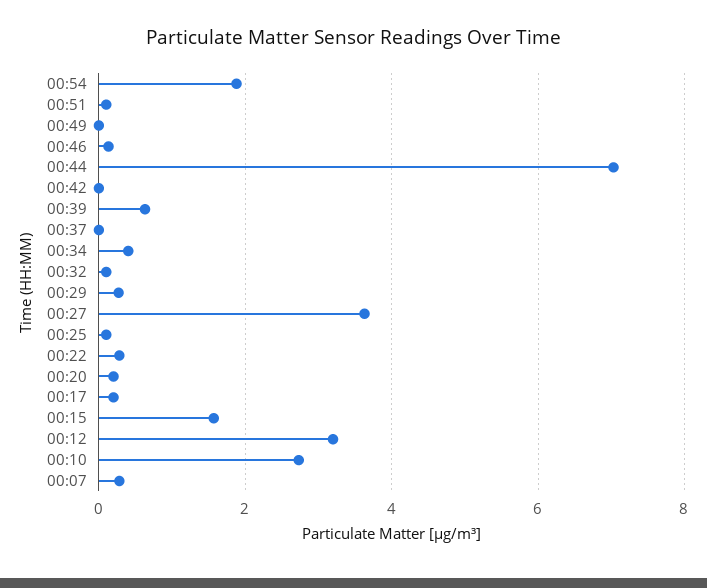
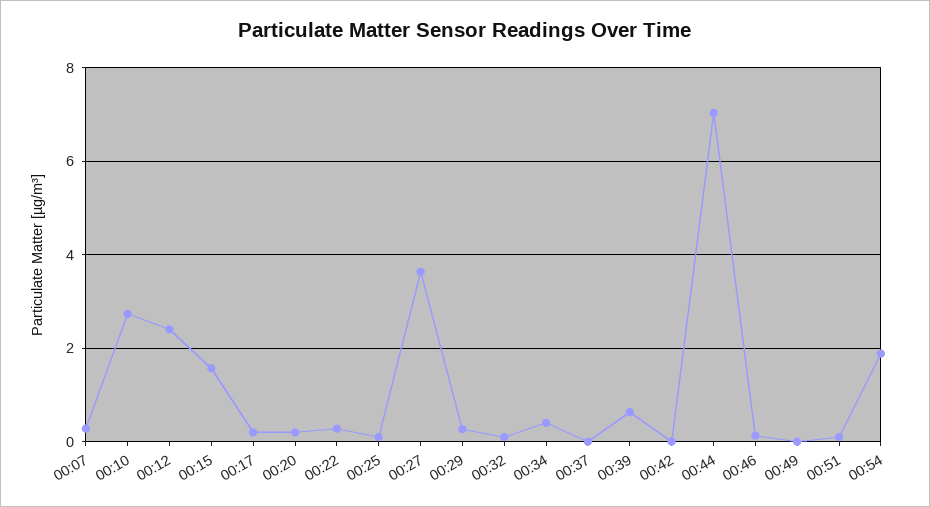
  {
    "00:54": 1.8,
    "00:51": 0.2,
    "00:49": 0,
    "00:46": 0.2,
    "00:44": 7,
    "00:42": 0,
    "00:39": 0.6,
    "00:37": 0,
    "00:34": 0.4,
    "00:32": 0.2,
    "00:29": 0.2,
    "00:27": 3.6,
    "00:25": 0.2,
    "00:22": 0.2,
    "00:20": 0.2,
    "00:17": 0.2,
    "00:15": 1.6,
-   "00:12": 3.2,
+   "00:12": 2.4,
    "00:10": 2.8,
    "00:07": 0.2
  }

